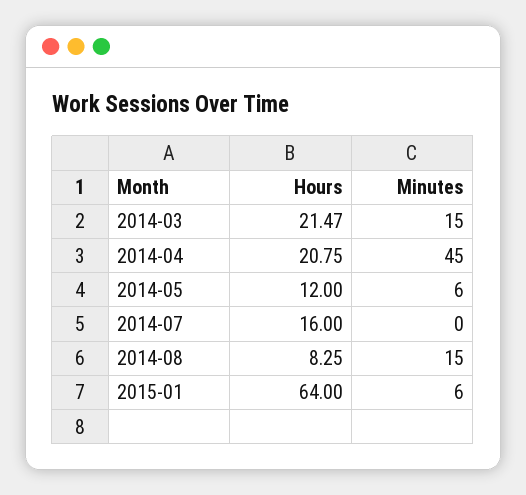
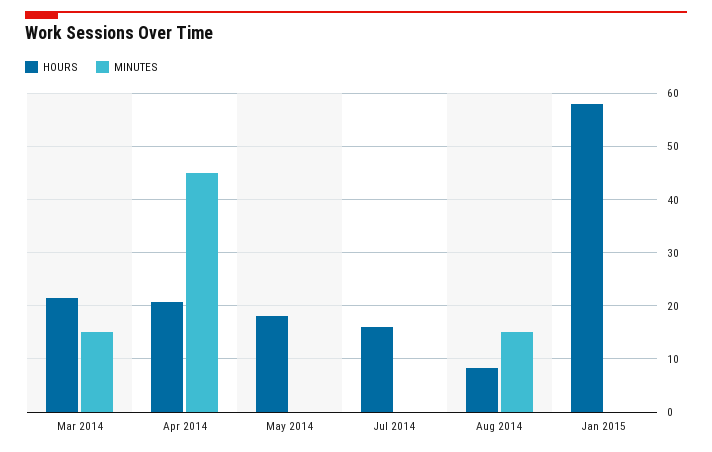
  {
    "Hours": {
      "2014-03": 21.47,
      "2014-04": 20.75,
-     "2014-05": 12,
+     "2014-05": 18,
      "2014-07": 16,
      "2014-08": 8.25,
-     "2015-01": 64
+     "2015-01": 58
    },
    "Minutes": {
      "2014-03": 15,
      "2014-04": 45,
-     "2014-05": 6,
+     "2014-05": 0,
      "2014-07": 0,
      "2014-08": 15,
-     "2015-01": 6
+     "2015-01": 0
    }
  }

